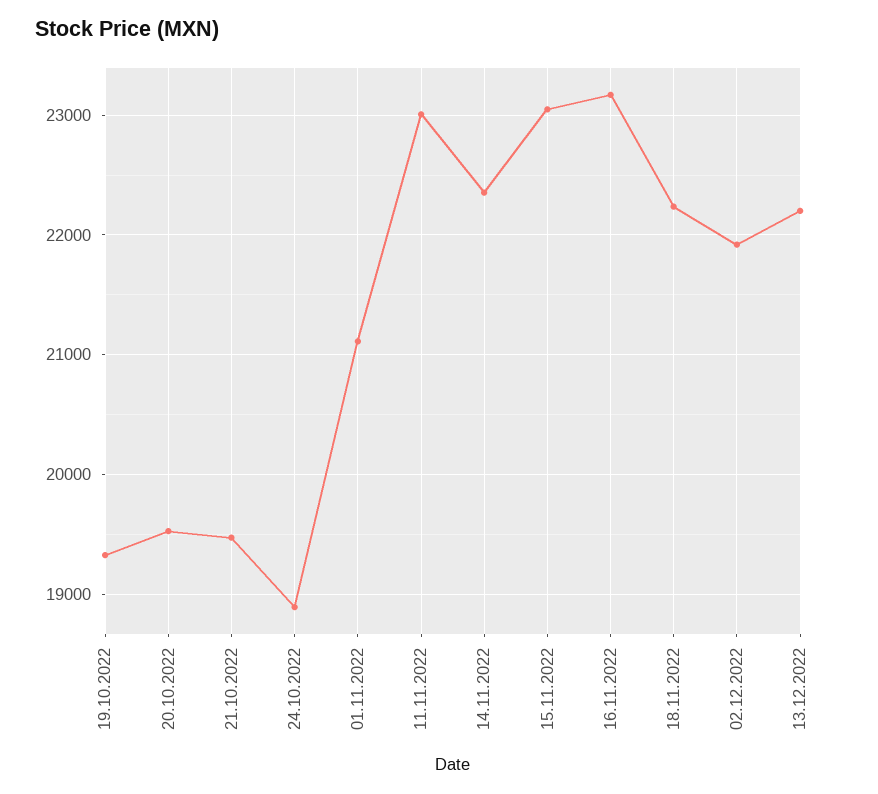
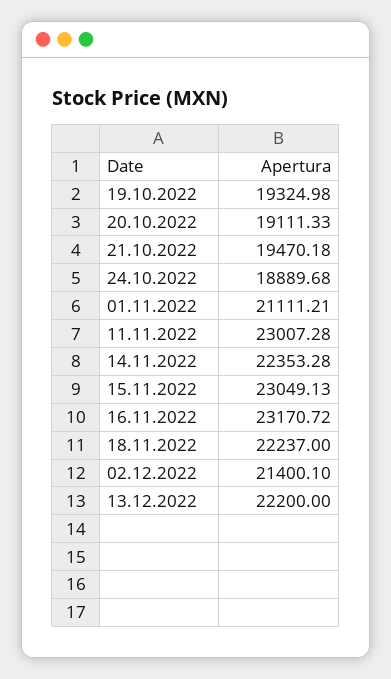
  {
    "19.10.2022": 19324.98,
-   "20.10.2022": 19500,
+   "20.10.2022": 19111.33,
    "21.10.2022": 19470.18,
    "24.10.2022": 18889.68,
    "01.11.2022": 21111.21,
    "11.11.2022": 23007.28,
    "14.11.2022": 22353.28,
    "15.11.2022": 23049.13,
    "16.11.2022": 23170.72,
    "18.11.2022": 22237,
-   "02.12.2022": 21900,
+   "02.12.2022": 21400.1,
    "13.12.2022": 22200
  }

